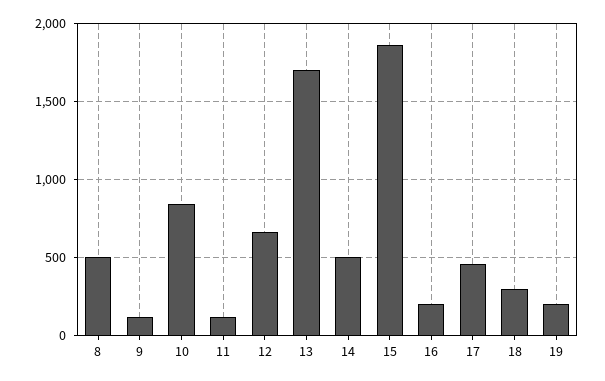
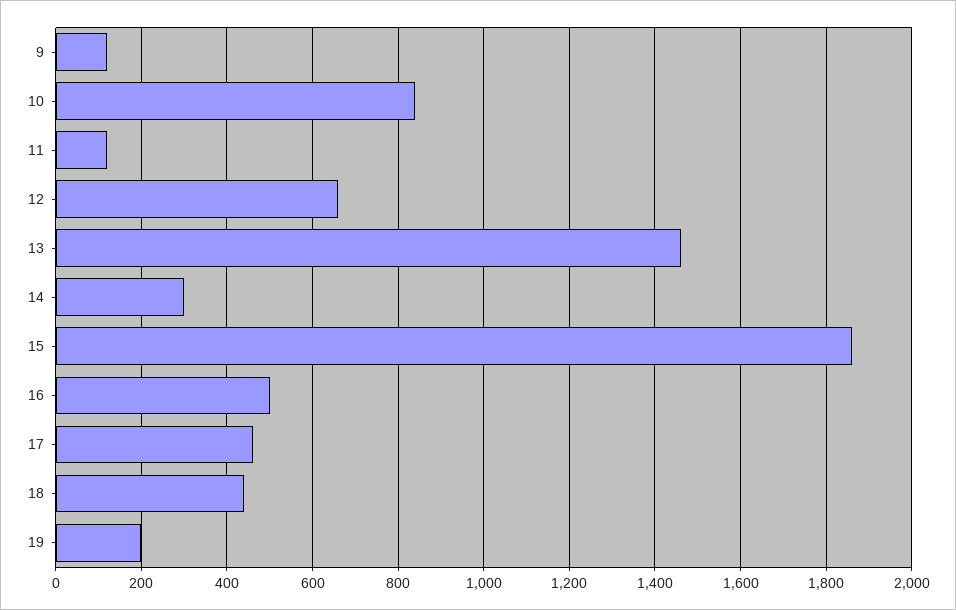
  {
-   "8": 500,
    "9": 120,
    "10": 840,
    "11": 120,
    "12": 660,
-   "13": 1700,
+   "13": 1460,
-   "14": 500,
+   "14": 300,
    "15": 1860,
-   "16": 200,
+   "16": 500,
    "17": 460,
-   "18": 300,
+   "18": 440,
    "19": 200
  }

